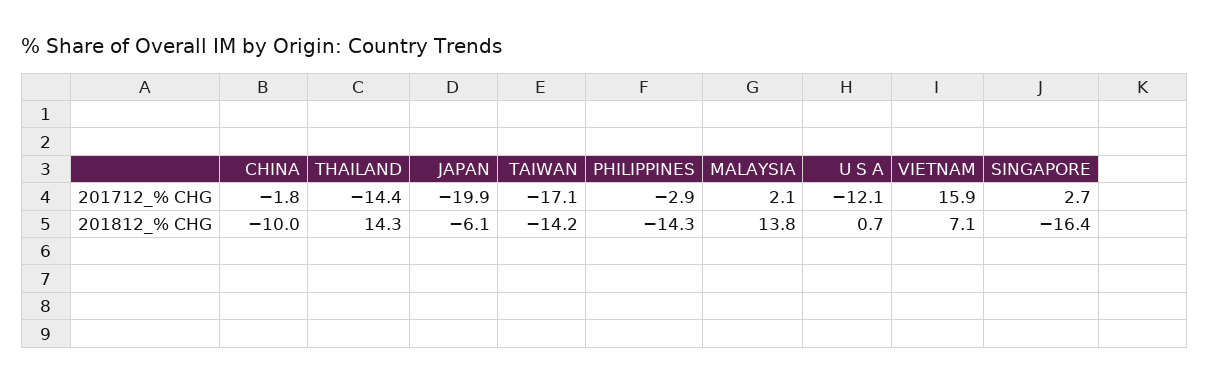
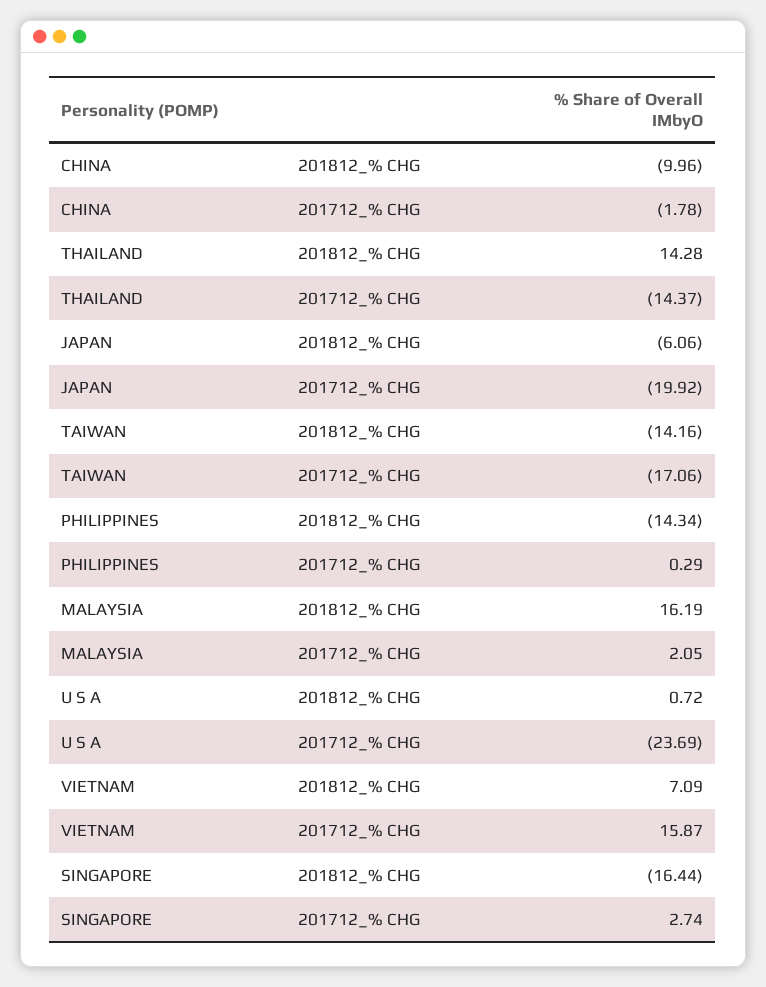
  {
    "CHINA": {
      "201712_% CHG": -1.78,
      "201812_% CHG": -9.96
    },
    "THAILAND": {
      "201712_% CHG": -14.37,
      "201812_% CHG": 14.28
    },
    "JAPAN": {
      "201712_% CHG": -19.92,
      "201812_% CHG": -6.06
    },
    "TAIWAN": {
      "201712_% CHG": -17.06,
      "201812_% CHG": -14.16
    },
    "PHILIPPINES": {
-     "201712_% CHG": -2.9,
+     "201712_% CHG": 0.29,
      "201812_% CHG": -14.34
    },
    "MALAYSIA": {
      "201712_% CHG": 2.05,
-     "201812_% CHG": 13.8
+     "201812_% CHG": 16.19
    },
    "U S A": {
-     "201712_% CHG": -12.1,
+     "201712_% CHG": -23.69,
      "201812_% CHG": 0.72
    },
    "VIETNAM": {
      "201712_% CHG": 15.87,
      "201812_% CHG": 7.09
    },
    "SINGAPORE": {
      "201712_% CHG": 2.74,
      "201812_% CHG": -16.44
    }
  }

